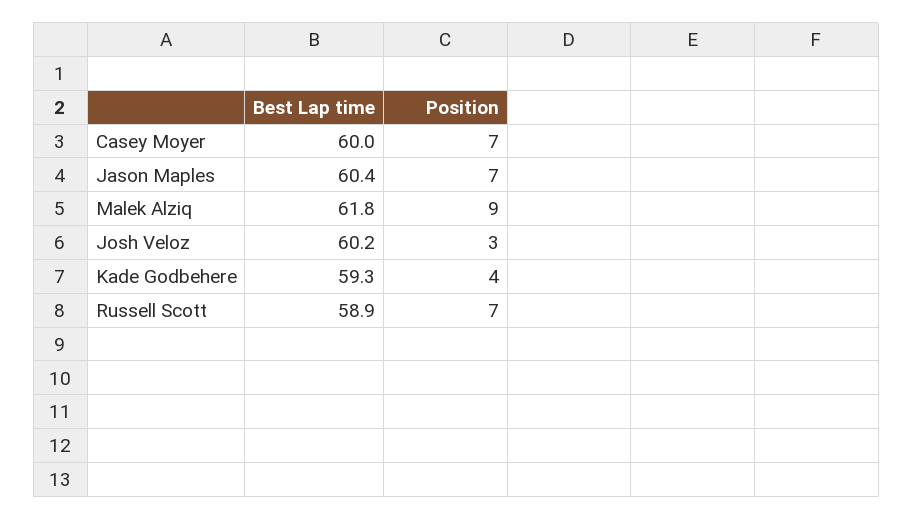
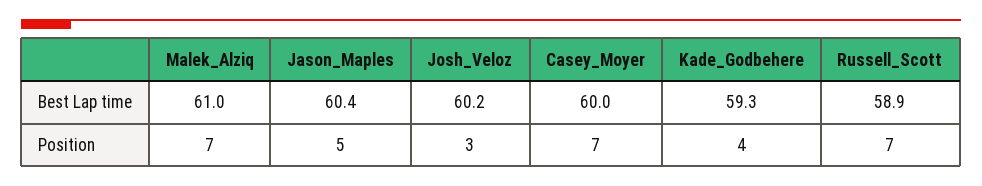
  {
    "Best Lap time": {
      "Casey Moyer": 60,
      "Jason Maples": 60.4,
-     "Malek Alziq": 61.8,
+     "Malek Alziq": 61,
      "Josh Veloz": 60.2,
      "Kade Godbehere": 59.3,
      "Russell Scott": 58.9
    },
    "Position": {
      "Casey Moyer": 7,
-     "Jason Maples": 7,
+     "Jason Maples": 5,
-     "Malek Alziq": 9,
+     "Malek Alziq": 7,
      "Josh Veloz": 3,
      "Kade Godbehere": 4,
      "Russell Scott": 7
    }
  }

